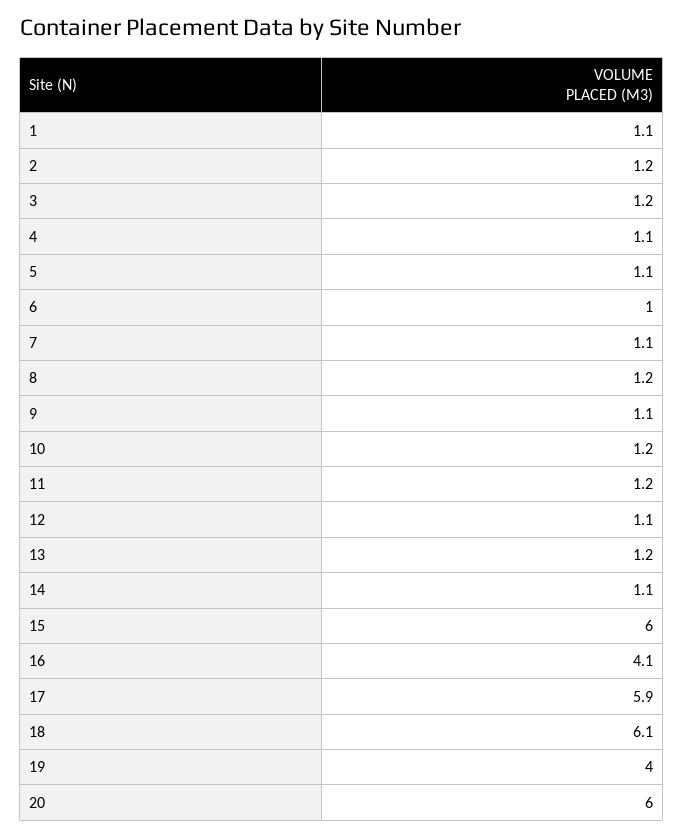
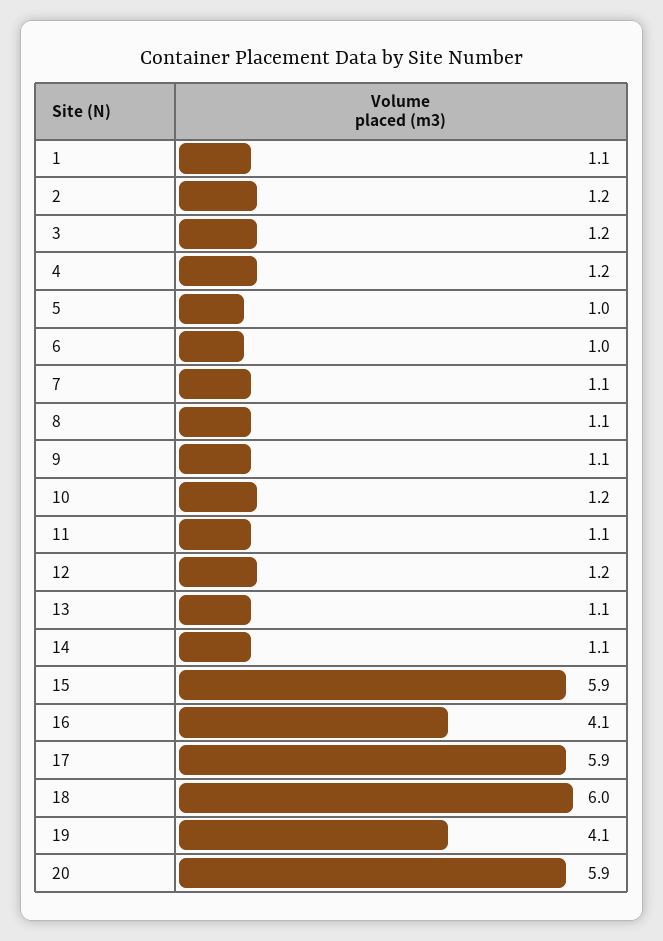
  {
    "1": 1.1,
    "2": 1.2,
    "3": 1.2,
-   "4": 1.1,
+   "4": 1.2,
-   "5": 1.1,
+   "5": 1,
    "6": 1,
    "7": 1.1,
-   "8": 1.2,
+   "8": 1.1,
    "9": 1.1,
    "10": 1.2,
-   "11": 1.2,
+   "11": 1.1,
-   "12": 1.1,
+   "12": 1.2,
-   "13": 1.2,
+   "13": 1.1,
    "14": 1.1,
-   "15": 6,
+   "15": 5.9,
    "16": 4.1,
    "17": 5.9,
-   "18": 6.1,
+   "18": 6,
-   "19": 4,
+   "19": 4.1,
-   "20": 6
+   "20": 5.9
  }

